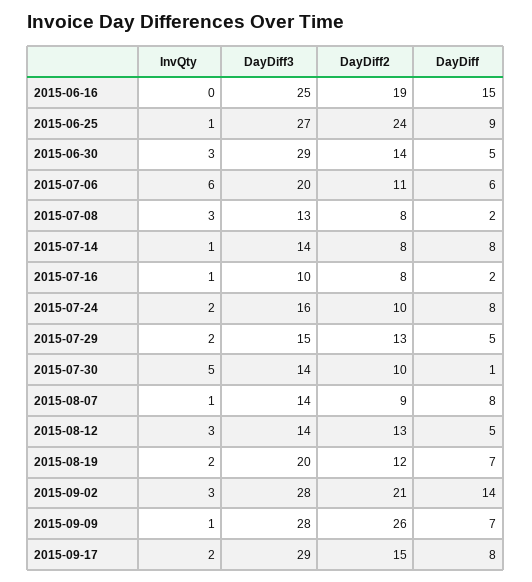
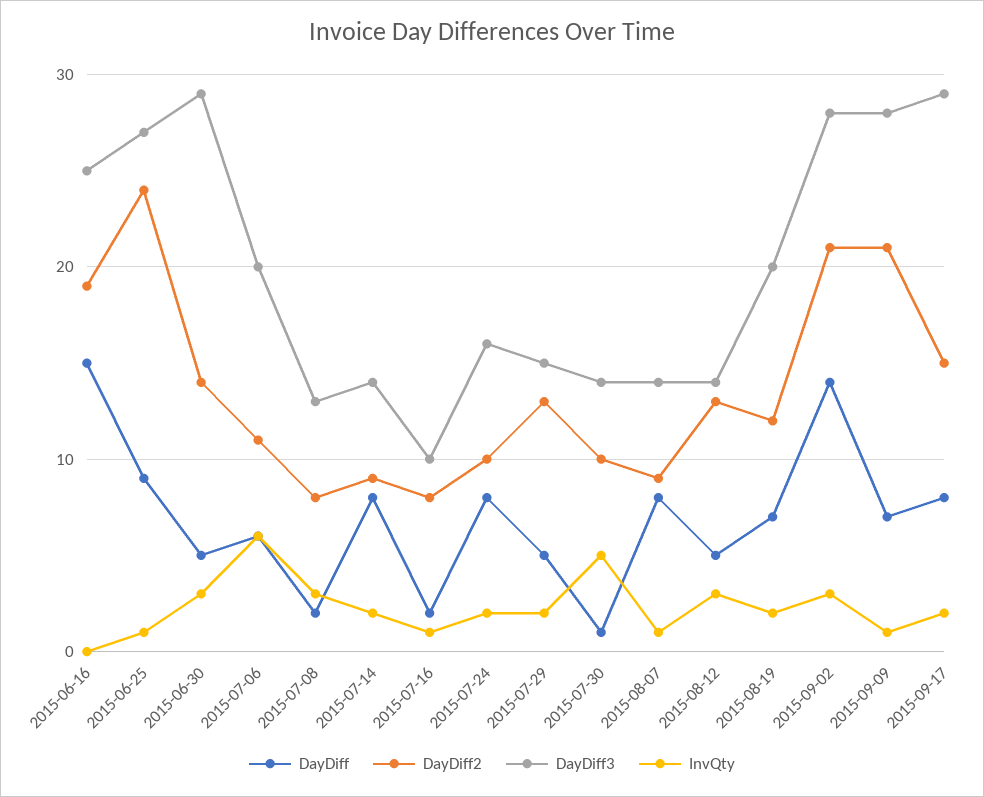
  {
    "InvQty": {
      "2015-06-16": 0,
      "2015-06-25": 1,
      "2015-06-30": 3,
      "2015-07-06": 6,
      "2015-07-08": 3,
-     "2015-07-14": 1,
+     "2015-07-14": 2,
      "2015-07-16": 1,
      "2015-07-24": 2,
      "2015-07-29": 2,
      "2015-07-30": 5,
      "2015-08-07": 1,
      "2015-08-12": 3,
      "2015-08-19": 2,
      "2015-09-02": 3,
      "2015-09-09": 1,
      "2015-09-17": 2
    },
    "DayDiff3": {
      "2015-06-16": 25,
      "2015-06-25": 27,
      "2015-06-30": 29,
      "2015-07-06": 20,
      "2015-07-08": 13,
      "2015-07-14": 14,
      "2015-07-16": 10,
      "2015-07-24": 16,
      "2015-07-29": 15,
      "2015-07-30": 14,
      "2015-08-07": 14,
      "2015-08-12": 14,
      "2015-08-19": 20,
      "2015-09-02": 28,
      "2015-09-09": 28,
      "2015-09-17": 29
    },
    "DayDiff2": {
      "2015-06-16": 19,
      "2015-06-25": 24,
      "2015-06-30": 14,
      "2015-07-06": 11,
      "2015-07-08": 8,
-     "2015-07-14": 8,
+     "2015-07-14": 9,
      "2015-07-16": 8,
      "2015-07-24": 10,
      "2015-07-29": 13,
      "2015-07-30": 10,
      "2015-08-07": 9,
      "2015-08-12": 13,
      "2015-08-19": 12,
      "2015-09-02": 21,
-     "2015-09-09": 26,
+     "2015-09-09": 21,
      "2015-09-17": 15
    },
    "DayDiff": {
      "2015-06-16": 15,
      "2015-06-25": 9,
      "2015-06-30": 5,
      "2015-07-06": 6,
      "2015-07-08": 2,
      "2015-07-14": 8,
      "2015-07-16": 2,
      "2015-07-24": 8,
      "2015-07-29": 5,
      "2015-07-30": 1,
      "2015-08-07": 8,
      "2015-08-12": 5,
      "2015-08-19": 7,
      "2015-09-02": 14,
      "2015-09-09": 7,
      "2015-09-17": 8
    }
  }

